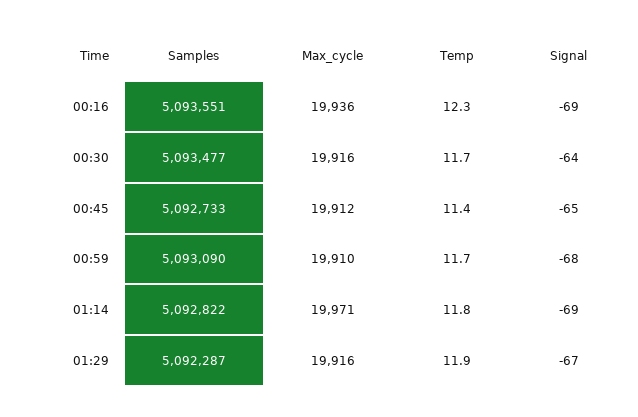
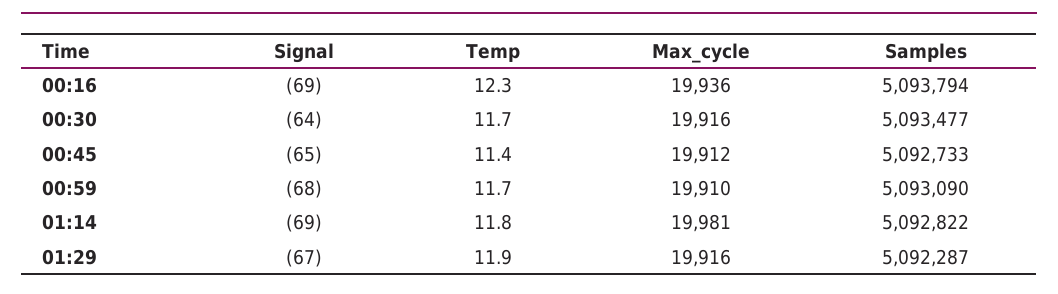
  {
    "Samples": {
-     "00:16": 5093551,
+     "00:16": 5093794,
      "00:30": 5093477,
      "00:45": 5092733,
      "00:59": 5093090,
      "01:14": 5092822,
      "01:29": 5092287
    },
    "Max_cycle": {
      "00:16": 19936,
      "00:30": 19916,
      "00:45": 19912,
      "00:59": 19910,
-     "01:14": 19971,
+     "01:14": 19981,
      "01:29": 19916
    },
    "Temp": {
      "00:16": 12.3,
      "00:30": 11.7,
      "00:45": 11.4,
      "00:59": 11.7,
      "01:14": 11.8,
      "01:29": 11.9
    },
    "Signal": {
      "00:16": -69,
      "00:30": -64,
      "00:45": -65,
      "00:59": -68,
      "01:14": -69,
      "01:29": -67
    }
  }

